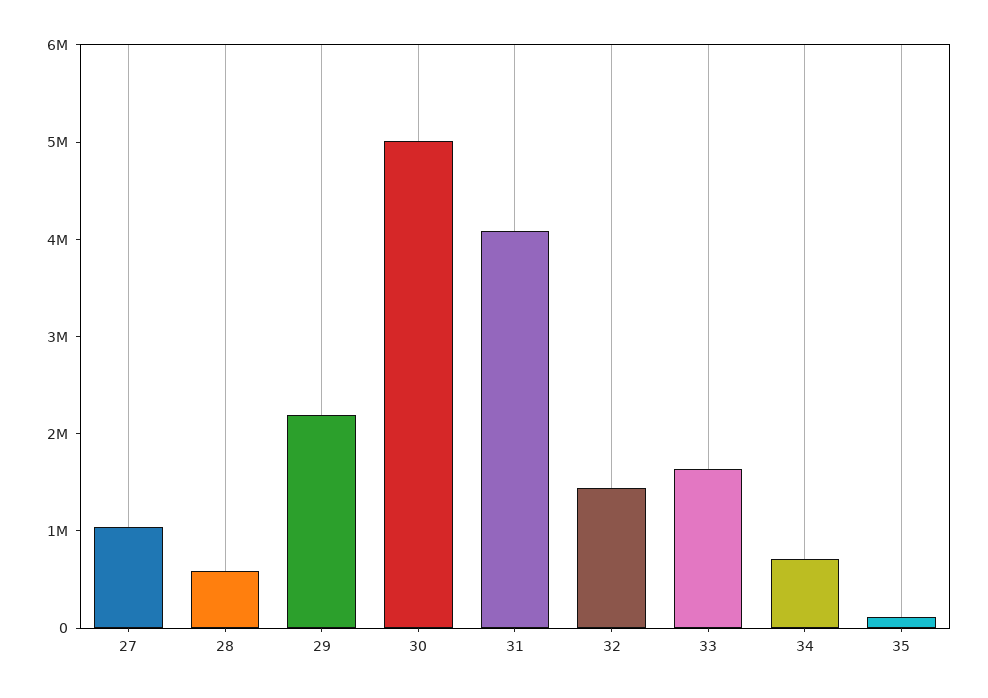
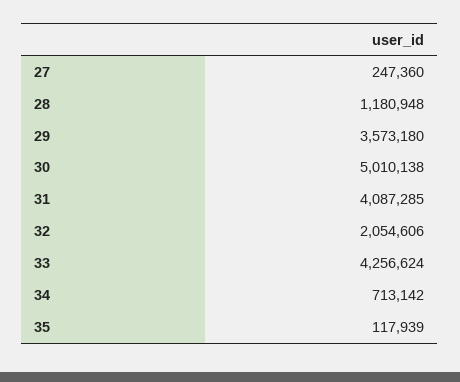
  {
-   "27": 1000000,
+   "27": 247360,
-   "28": 600000,
+   "28": 1180948,
-   "29": 2200000,
+   "29": 3573180,
    "30": 5010138,
    "31": 4087285,
-   "32": 1400000,
+   "32": 2054606,
-   "33": 1600000,
+   "33": 4256624,
    "34": 713142,
    "35": 117939
  }

